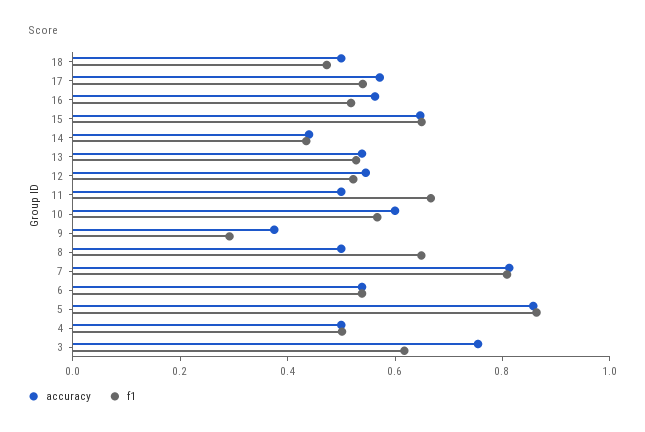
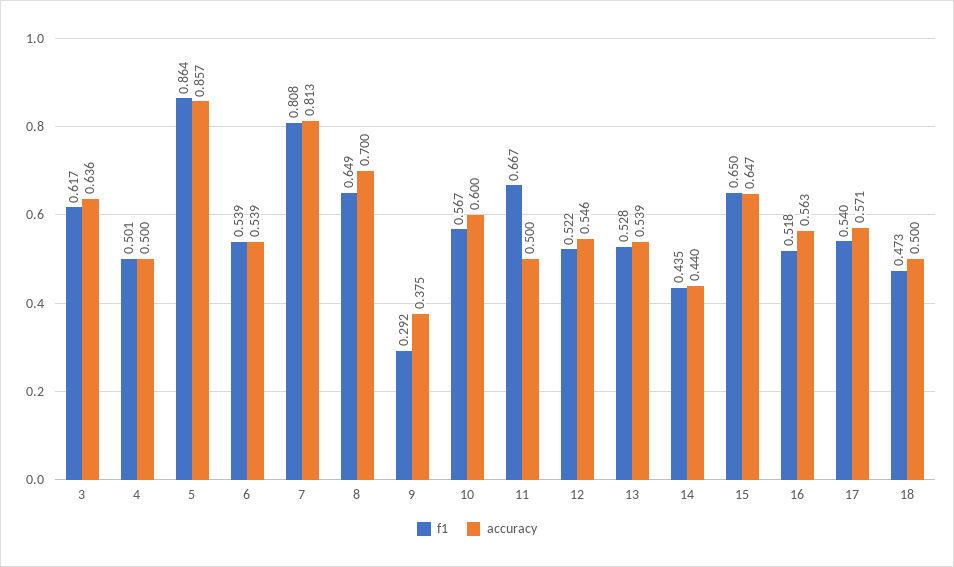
  {
    "accuracy": {
      "18": 0.5,
      "17": 0.571,
      "16": 0.563,
      "15": 0.647,
      "14": 0.44,
      "13": 0.539,
      "12": 0.546,
      "11": 0.5,
      "10": 0.6,
      "9": 0.375,
-     "8": 0.5,
+     "8": 0.7,
      "7": 0.813,
      "6": 0.539,
      "5": 0.857,
      "4": 0.5,
-     "3": 0.75
+     "3": 0.636
    },
    "f1": {
      "18": 0.473,
      "17": 0.54,
      "16": 0.518,
      "15": 0.65,
      "14": 0.435,
      "13": 0.528,
      "12": 0.522,
      "11": 0.667,
      "10": 0.567,
      "9": 0.292,
      "8": 0.649,
      "7": 0.808,
      "6": 0.539,
      "5": 0.864,
      "4": 0.501,
      "3": 0.617
    }
  }

